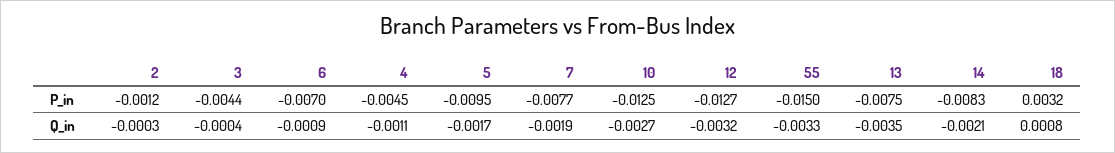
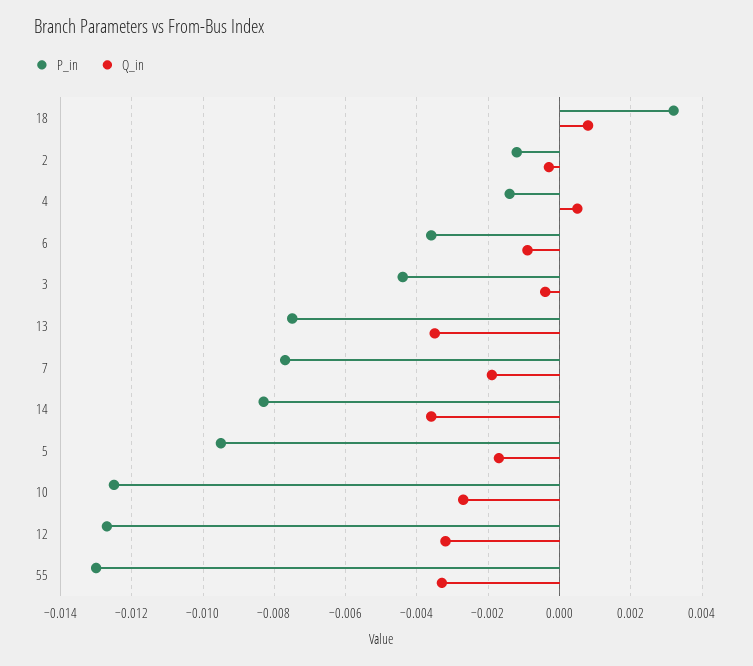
  {
    "P_in": {
      "2": -0.0012,
      "3": -0.0044,
-     "6": -0.007,
+     "6": -0.0035,
-     "4": -0.0045,
+     "4": -0.0015,
      "5": -0.0095,
      "7": -0.0077,
      "10": -0.0125,
      "12": -0.0127,
-     "55": -0.015,
+     "55": -0.013,
      "13": -0.0075,
      "14": -0.0083,
      "18": 0.0032
    },
    "Q_in": {
      "2": -0.0003,
      "3": -0.0004,
      "6": -0.0009,
-     "4": -0.0011,
+     "4": 0.0005,
      "5": -0.0017,
      "7": -0.0019,
      "10": -0.0027,
      "12": -0.0032,
      "55": -0.0033,
      "13": -0.0035,
-     "14": -0.0021,
+     "14": -0.0035,
      "18": 0.0008
    }
  }

